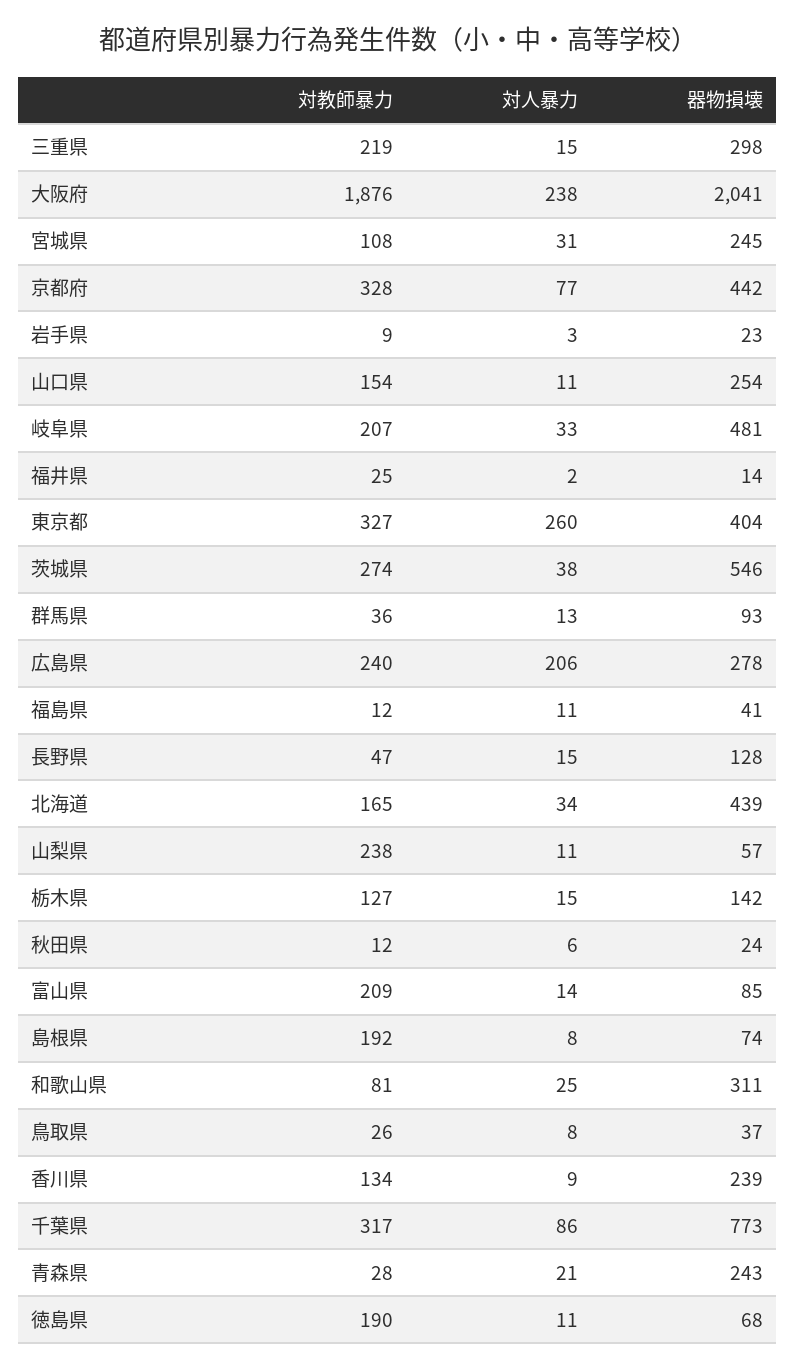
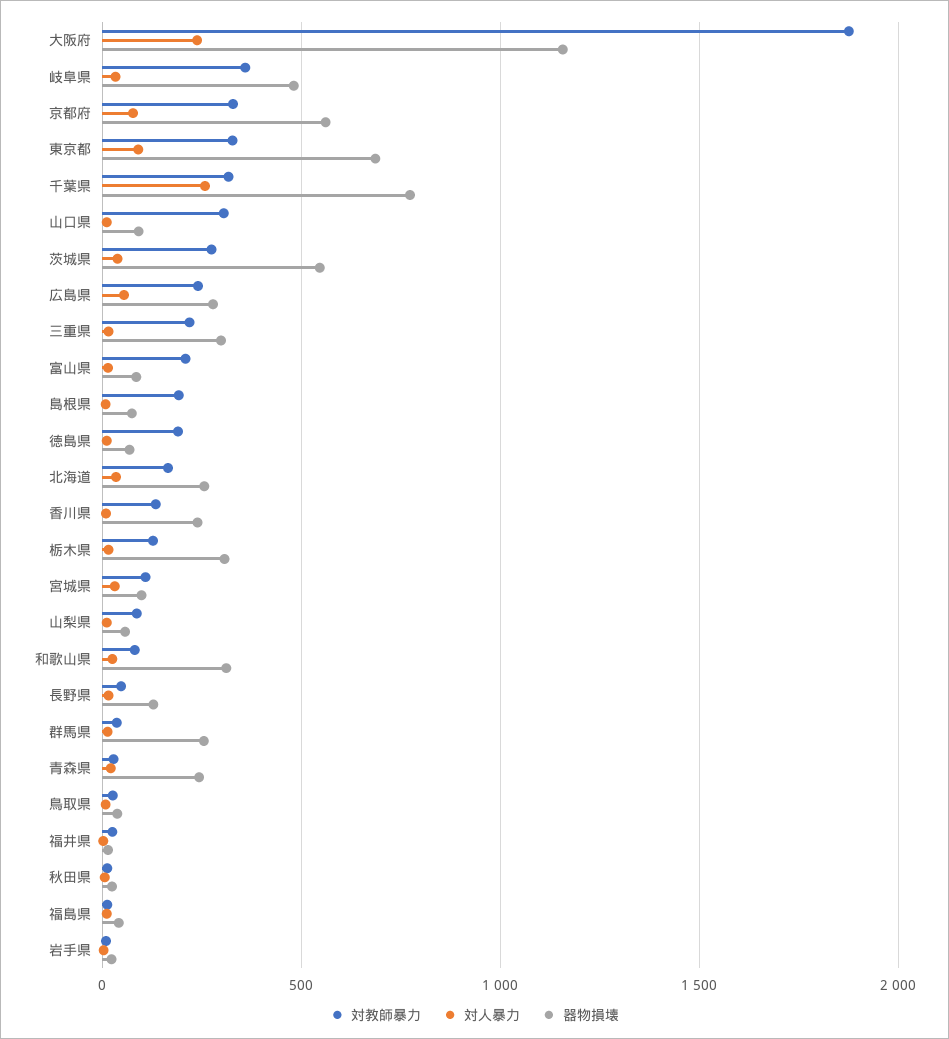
  {
    "対教師暴力": {
      "三重県": 219,
      "大阪府": 1876,
      "宮城県": 108,
      "京都府": 328,
      "岩手県": 9,
-     "山口県": 154,
+     "山口県": 300,
-     "岐阜県": 207,
+     "岐阜県": 350,
      "福井県": 25,
      "東京都": 327,
      "茨城県": 274,
      "群馬県": 36,
      "広島県": 240,
      "福島県": 12,
      "長野県": 47,
      "北海道": 165,
-     "山梨県": 238,
+     "山梨県": 100,
      "栃木県": 127,
      "秋田県": 12,
      "富山県": 209,
      "島根県": 192,
      "和歌山県": 81,
      "鳥取県": 26,
      "香川県": 134,
      "千葉県": 317,
      "青森県": 28,
      "徳島県": 190
    },
    "対人暴力": {
      "三重県": 15,
      "大阪府": 238,
      "宮城県": 31,
      "京都府": 77,
      "岩手県": 3,
      "山口県": 11,
      "岐阜県": 33,
      "福井県": 2,
-     "東京都": 260,
+     "東京都": 100,
      "茨城県": 38,
      "群馬県": 13,
-     "広島県": 206,
+     "広島県": 50,
      "福島県": 11,
      "長野県": 15,
      "北海道": 34,
      "山梨県": 11,
      "栃木県": 15,
      "秋田県": 6,
      "富山県": 14,
      "島根県": 8,
      "和歌山県": 25,
      "鳥取県": 8,
      "香川県": 9,
-     "千葉県": 86,
+     "千葉県": 250,
      "青森県": 21,
      "徳島県": 11
    },
    "器物損壊": {
      "三重県": 298,
-     "大阪府": 2041,
+     "大阪府": 1150,
-     "宮城県": 245,
+     "宮城県": 100,
-     "京都府": 442,
+     "京都府": 550,
      "岩手県": 23,
-     "山口県": 254,
+     "山口県": 100,
      "岐阜県": 481,
      "福井県": 14,
-     "東京都": 404,
+     "東京都": 700,
      "茨城県": 546,
-     "群馬県": 93,
+     "群馬県": 250,
      "広島県": 278,
      "福島県": 41,
      "長野県": 128,
-     "北海道": 439,
+     "北海道": 250,
      "山梨県": 57,
-     "栃木県": 142,
+     "栃木県": 300,
      "秋田県": 24,
      "富山県": 85,
      "島根県": 74,
      "和歌山県": 311,
      "鳥取県": 37,
      "香川県": 239,
      "千葉県": 773,
      "青森県": 243,
      "徳島県": 68
    }
  }

